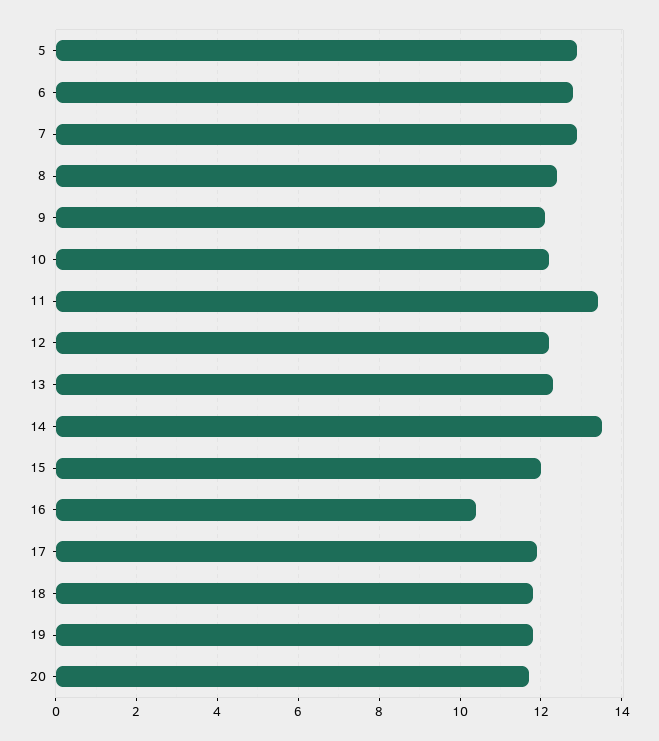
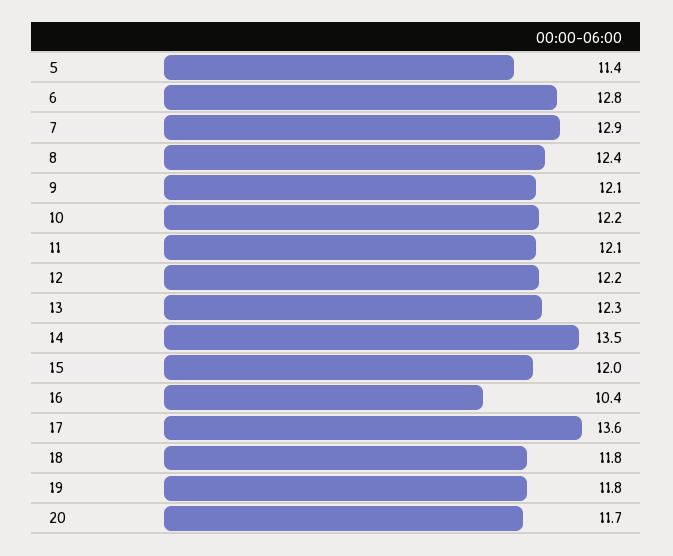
  {
-   "5": 13,
+   "5": 11.4,
    "6": 12.8,
    "7": 12.9,
    "8": 12.4,
    "9": 12.1,
    "10": 12.2,
-   "11": 13.5,
+   "11": 12.1,
    "12": 12.2,
    "13": 12.3,
    "14": 13.5,
    "15": 12,
    "16": 10.4,
-   "17": 12,
+   "17": 13.6,
    "18": 11.8,
    "19": 11.8,
    "20": 11.7
  }

